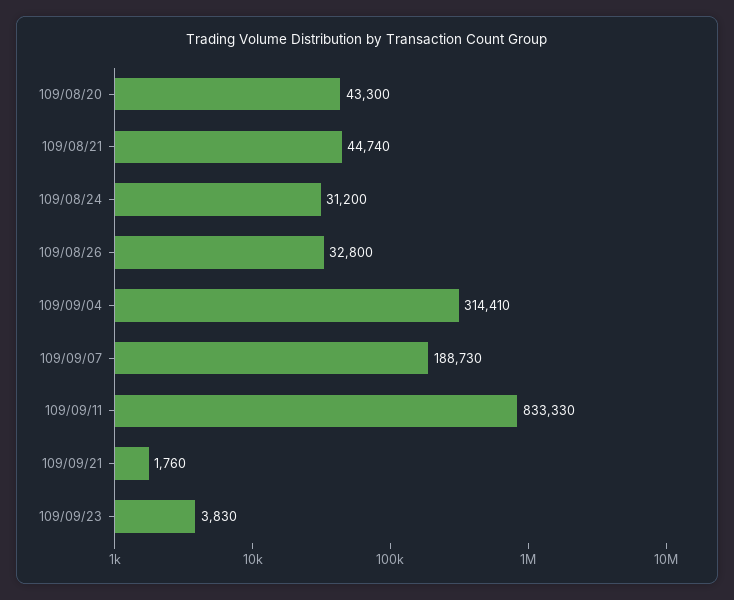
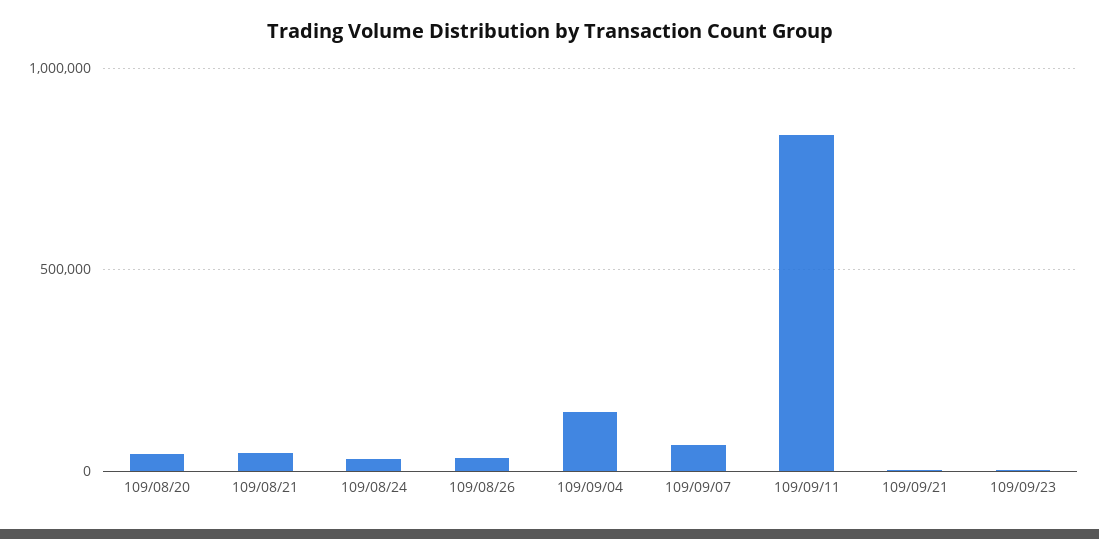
  {
    "109/08/20": 43300,
    "109/08/21": 44740,
    "109/08/24": 31200,
    "109/08/26": 32800,
-   "109/09/04": 314410,
+   "109/09/04": 150000,
-   "109/09/07": 188730,
+   "109/09/07": 50000,
    "109/09/11": 833330,
    "109/09/21": 1760,
    "109/09/23": 3830
  }

